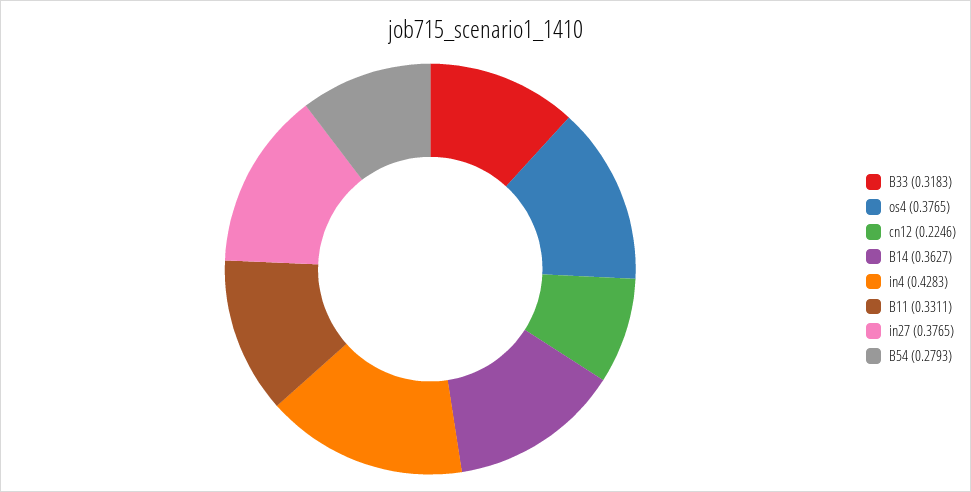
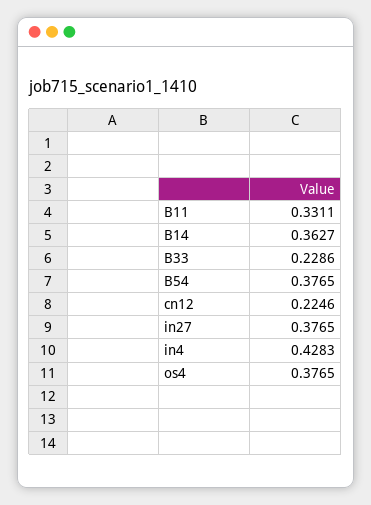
  {
-   "B33": 0.3183,
+   "B33": 0.2286,
    "os4": 0.3765,
    "cn12": 0.2246,
    "B14": 0.3627,
    "in4": 0.4283,
    "B11": 0.3311,
    "in27": 0.3765,
-   "B54": 0.2793
+   "B54": 0.3765
  }

